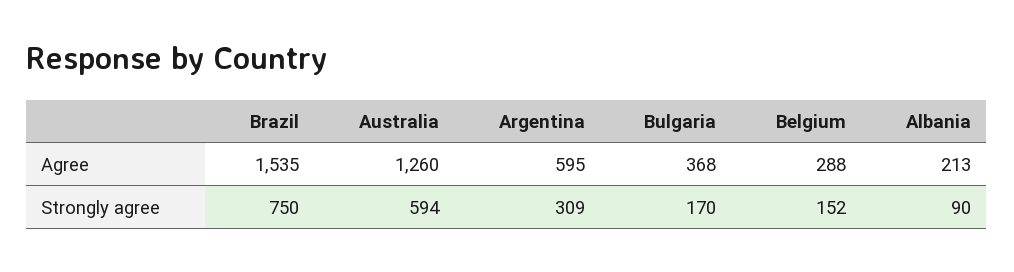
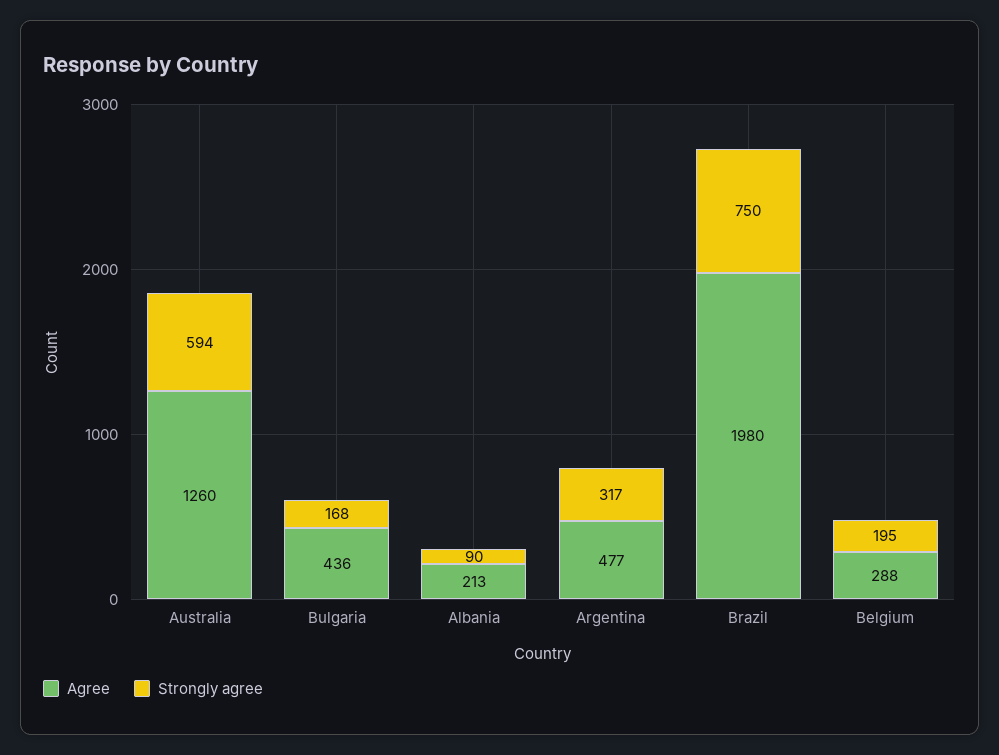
  {
    "Agree": {
-     "Brazil": 1535,
+     "Brazil": 1980,
      "Australia": 1260,
-     "Argentina": 595,
+     "Argentina": 477,
-     "Bulgaria": 368,
+     "Bulgaria": 436,
      "Belgium": 288,
      "Albania": 213
    },
    "Strongly agree": {
      "Brazil": 750,
      "Australia": 594,
-     "Argentina": 309,
+     "Argentina": 317,
-     "Bulgaria": 170,
+     "Bulgaria": 168,
-     "Belgium": 152,
+     "Belgium": 195,
      "Albania": 90
    }
  }

